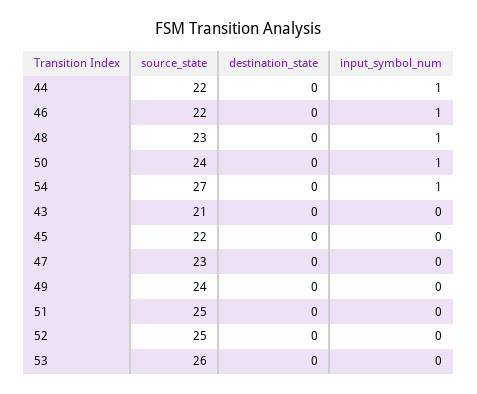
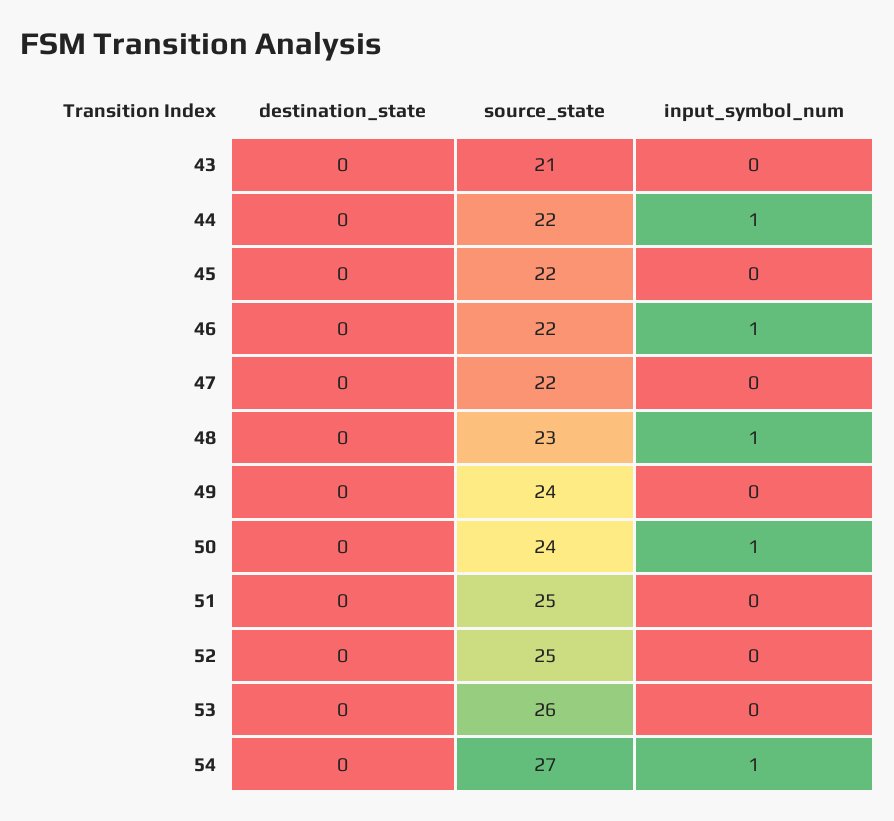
  {
    "source_state": {
      "44": 22,
      "46": 22,
      "48": 23,
      "50": 24,
      "54": 27,
      "43": 21,
      "45": 22,
-     "47": 23,
+     "47": 22,
      "49": 24,
      "51": 25,
      "52": 25,
      "53": 26
    },
    "destination_state": {
      "44": 0,
      "46": 0,
      "48": 0,
      "50": 0,
      "54": 0,
      "43": 0,
      "45": 0,
      "47": 0,
      "49": 0,
      "51": 0,
      "52": 0,
      "53": 0
    },
    "input_symbol_num": {
      "44": 1,
      "46": 1,
      "48": 1,
      "50": 1,
      "54": 1,
      "43": 0,
      "45": 0,
      "47": 0,
      "49": 0,
      "51": 0,
      "52": 0,
      "53": 0
    }
  }

